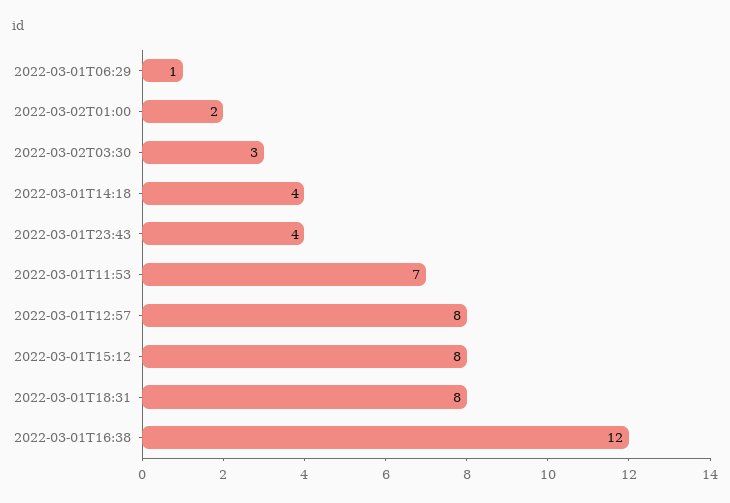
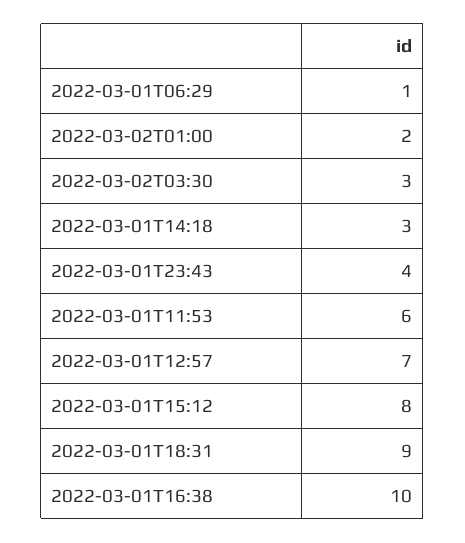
  {
    "2022-03-01T06:29": 1,
    "2022-03-02T01:00": 2,
    "2022-03-02T03:30": 3,
-   "2022-03-01T14:18": 4,
+   "2022-03-01T14:18": 3,
    "2022-03-01T23:43": 4,
-   "2022-03-01T11:53": 7,
+   "2022-03-01T11:53": 6,
-   "2022-03-01T12:57": 8,
+   "2022-03-01T12:57": 7,
    "2022-03-01T15:12": 8,
-   "2022-03-01T18:31": 8,
+   "2022-03-01T18:31": 9,
-   "2022-03-01T16:38": 12
+   "2022-03-01T16:38": 10
  }

